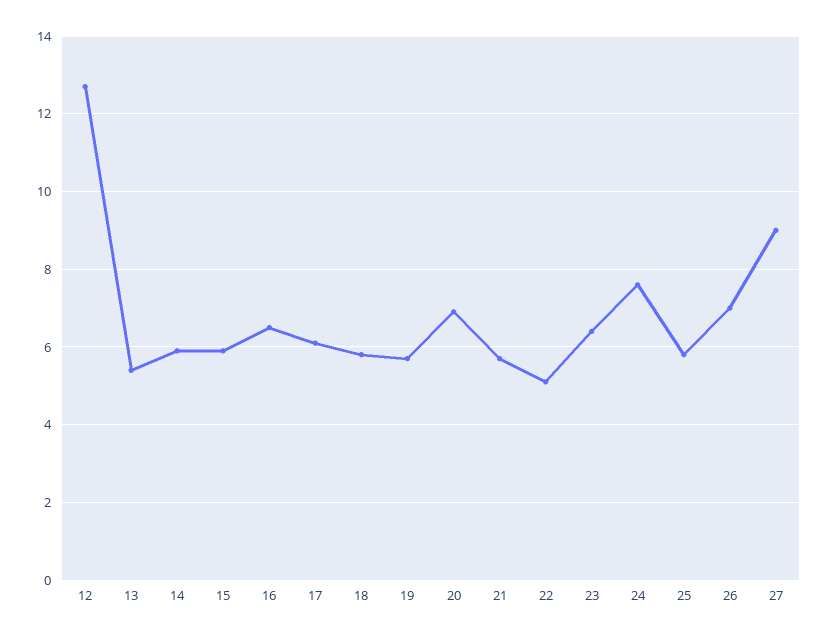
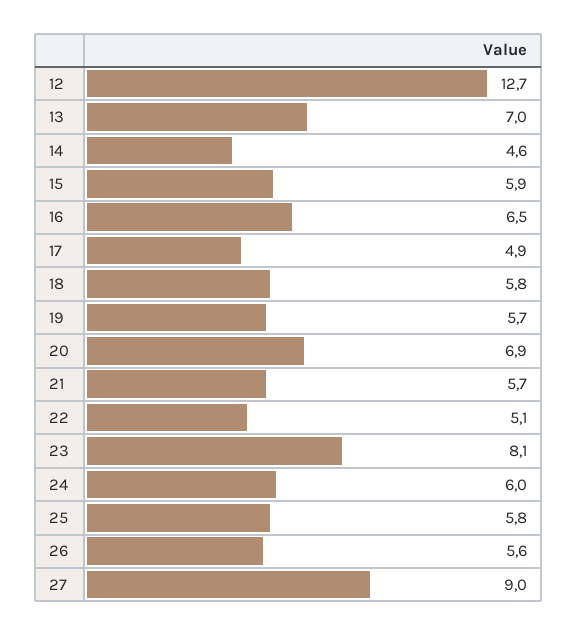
  {
    "12": 12.7,
-   "13": 5.5,
+   "13": 7,
-   "14": 6,
+   "14": 4.6,
    "15": 5.9,
    "16": 6.5,
-   "17": 6,
+   "17": 4.9,
    "18": 5.8,
    "19": 5.7,
    "20": 6.9,
    "21": 5.7,
    "22": 5.1,
-   "23": 6.5,
+   "23": 8.1,
-   "24": 7.5,
+   "24": 6,
    "25": 5.8,
-   "26": 7,
+   "26": 5.6,
    "27": 9
  }

